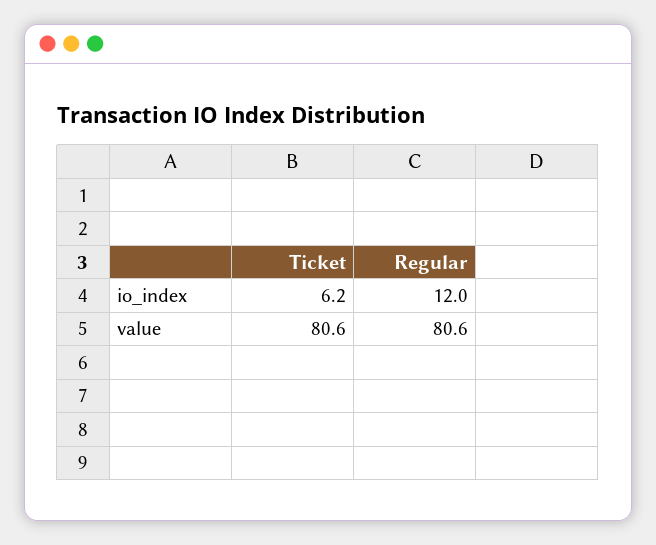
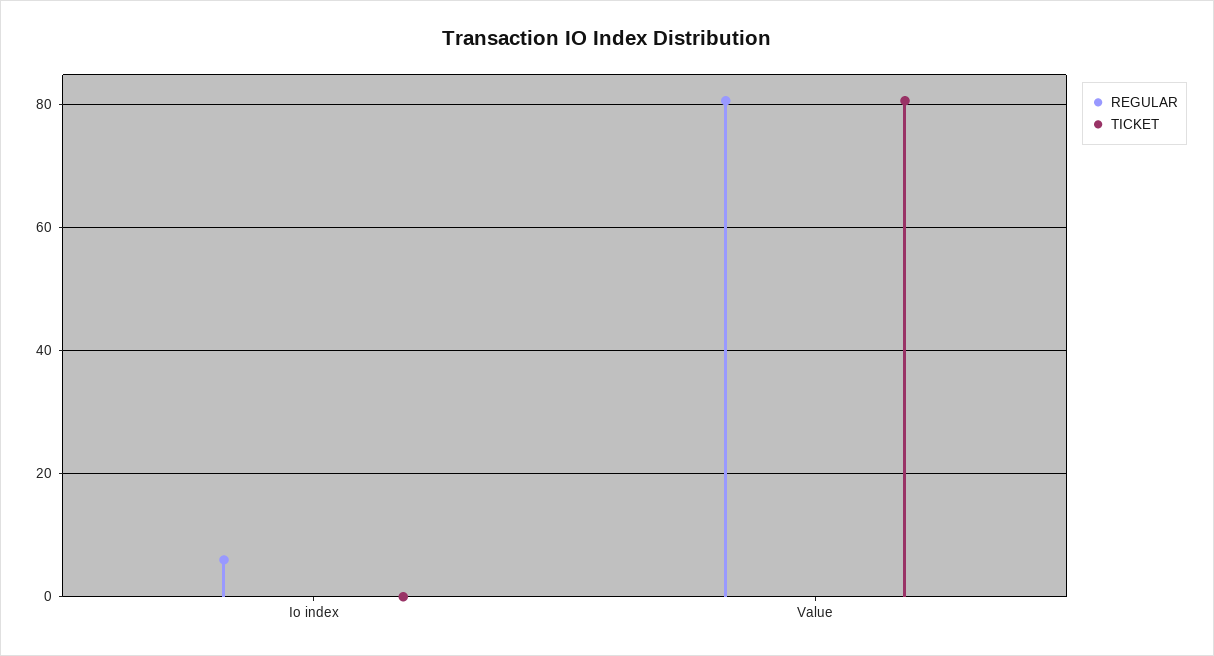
  {
    "Ticket": {
-     "io_index": 6.2,
+     "io_index": 0,
      "value": 80.6
    },
    "Regular": {
-     "io_index": 12,
+     "io_index": 6,
      "value": 80.6
    }
  }

